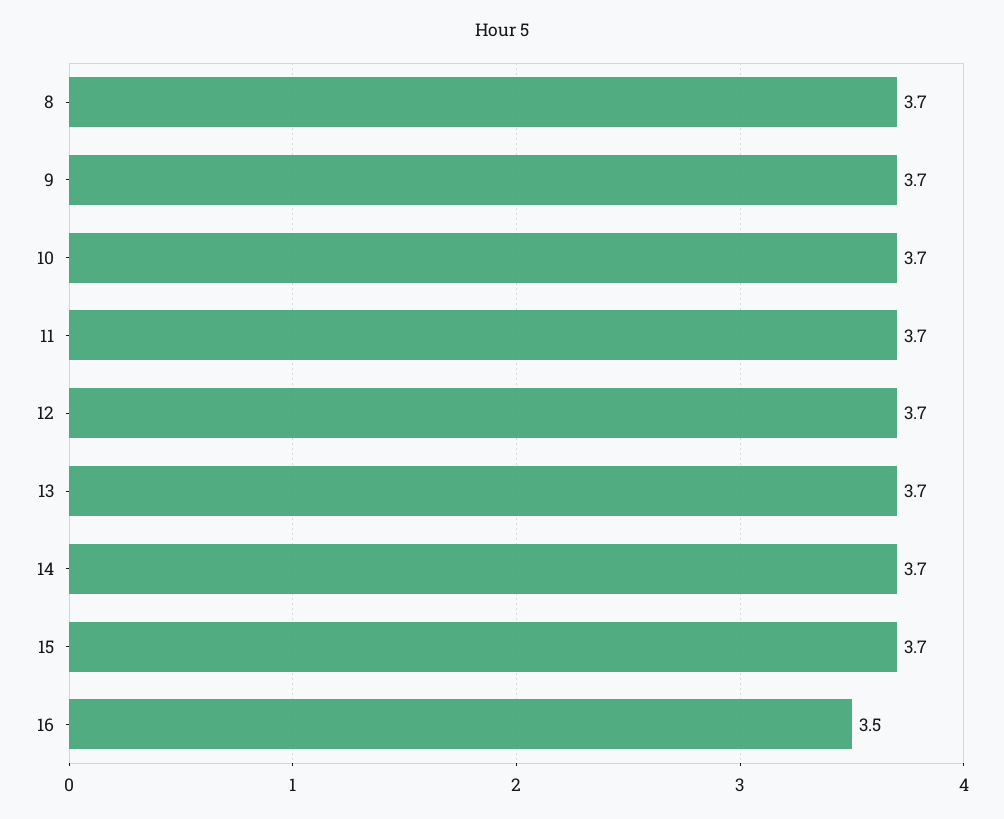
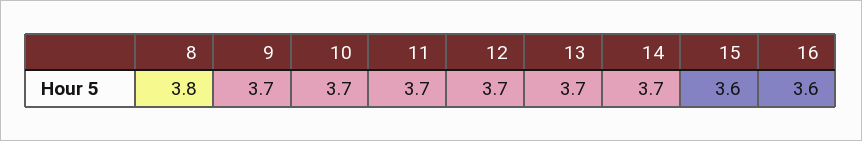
  {
-   "8": 3.7,
+   "8": 3.8,
    "9": 3.7,
    "10": 3.7,
    "11": 3.7,
    "12": 3.7,
    "13": 3.7,
    "14": 3.7,
-   "15": 3.7,
+   "15": 3.6,
-   "16": 3.5
+   "16": 3.6
  }

